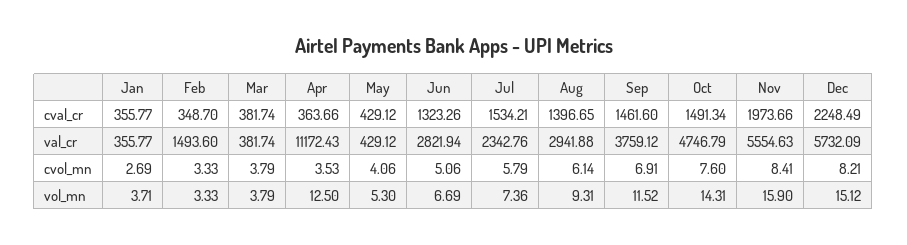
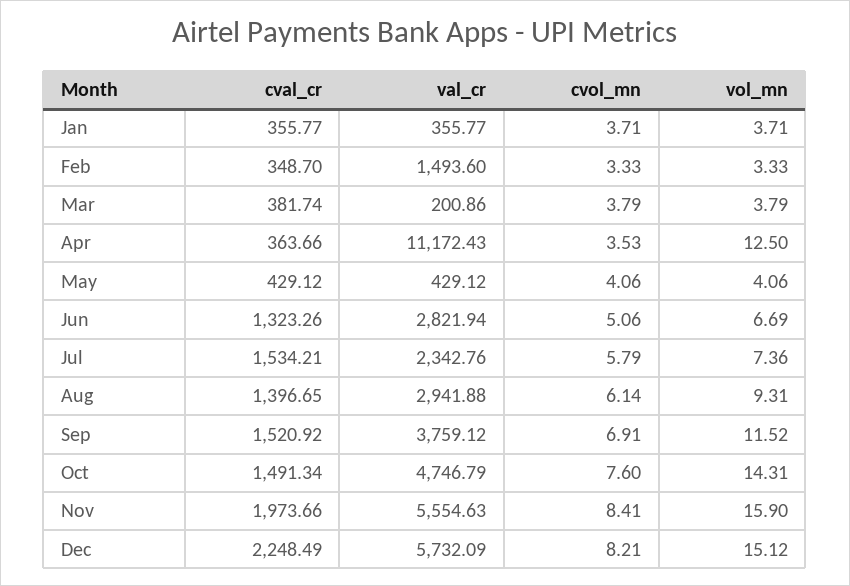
  {
    "Jan": {
      "cval_cr": 355.77,
      "val_cr": 355.77,
-     "cvol_mn": 2.69,
+     "cvol_mn": 3.71,
      "vol_mn": 3.71
    },
    "Feb": {
      "cval_cr": 348.7,
      "val_cr": 1493.6,
      "cvol_mn": 3.33,
      "vol_mn": 3.33
    },
    "Mar": {
      "cval_cr": 381.74,
-     "val_cr": 381.74,
+     "val_cr": 200.86,
      "cvol_mn": 3.79,
      "vol_mn": 3.79
    },
    "Apr": {
      "cval_cr": 363.66,
      "val_cr": 11172.43,
      "cvol_mn": 3.53,
      "vol_mn": 12.5
    },
    "May": {
      "cval_cr": 429.12,
      "val_cr": 429.12,
      "cvol_mn": 4.06,
-     "vol_mn": 5.3
+     "vol_mn": 4.06
    },
    "Jun": {
      "cval_cr": 1323.26,
      "val_cr": 2821.94,
      "cvol_mn": 5.06,
      "vol_mn": 6.69
    },
    "Jul": {
      "cval_cr": 1534.21,
      "val_cr": 2342.76,
      "cvol_mn": 5.79,
      "vol_mn": 7.36
    },
    "Aug": {
      "cval_cr": 1396.65,
      "val_cr": 2941.88,
      "cvol_mn": 6.14,
      "vol_mn": 9.31
    },
    "Sep": {
-     "cval_cr": 1461.6,
+     "cval_cr": 1520.92,
      "val_cr": 3759.12,
      "cvol_mn": 6.91,
      "vol_mn": 11.52
    },
    "Oct": {
      "cval_cr": 1491.34,
      "val_cr": 4746.79,
      "cvol_mn": 7.6,
      "vol_mn": 14.31
    },
    "Nov": {
      "cval_cr": 1973.66,
      "val_cr": 5554.63,
      "cvol_mn": 8.41,
      "vol_mn": 15.9
    },
    "Dec": {
      "cval_cr": 2248.49,
      "val_cr": 5732.09,
      "cvol_mn": 8.21,
      "vol_mn": 15.12
    }
  }

